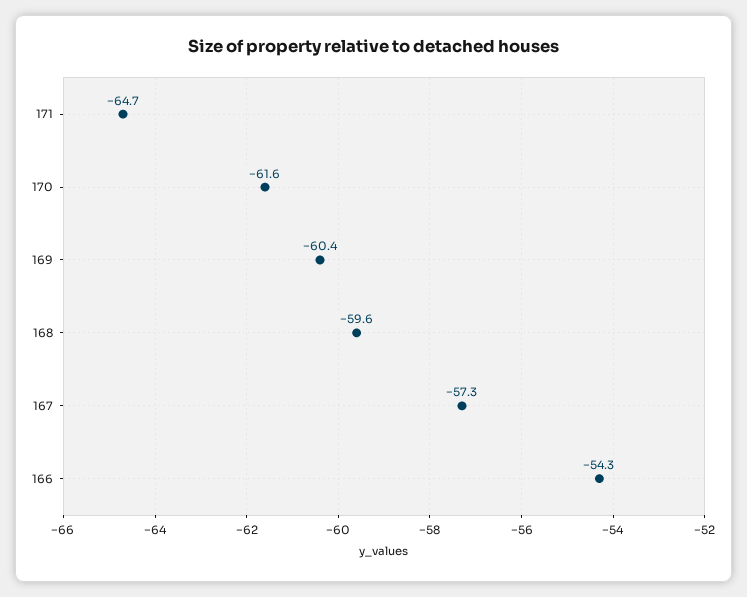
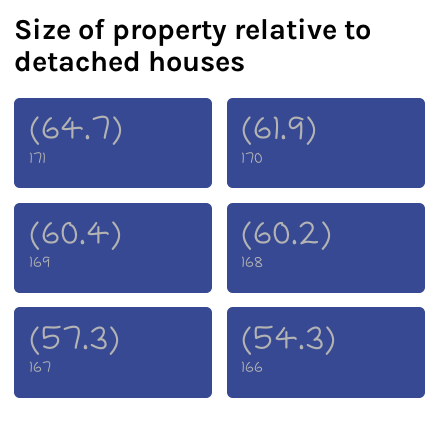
  {
    "171": -64.7,
-   "170": -61.6,
+   "170": -61.9,
    "169": -60.4,
-   "168": -59.6,
+   "168": -60.2,
    "167": -57.3,
    "166": -54.3
  }

